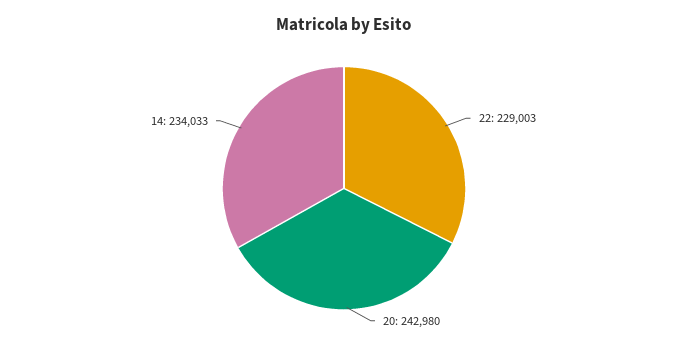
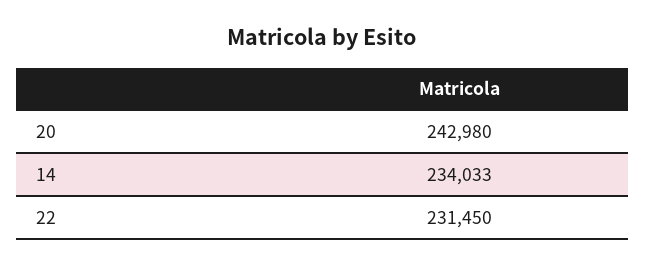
  {
-   "22": 229003,
+   "22": 231450,
    "20": 242980,
    "14": 234033
  }

